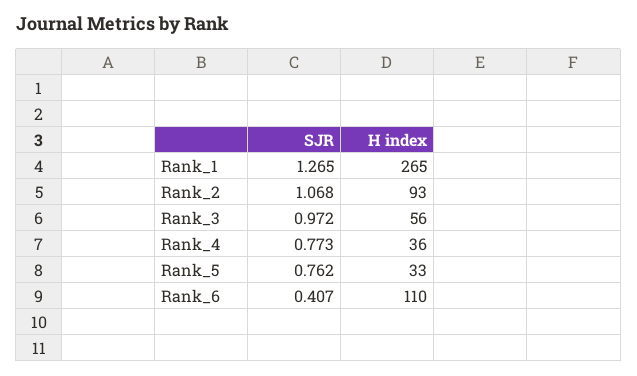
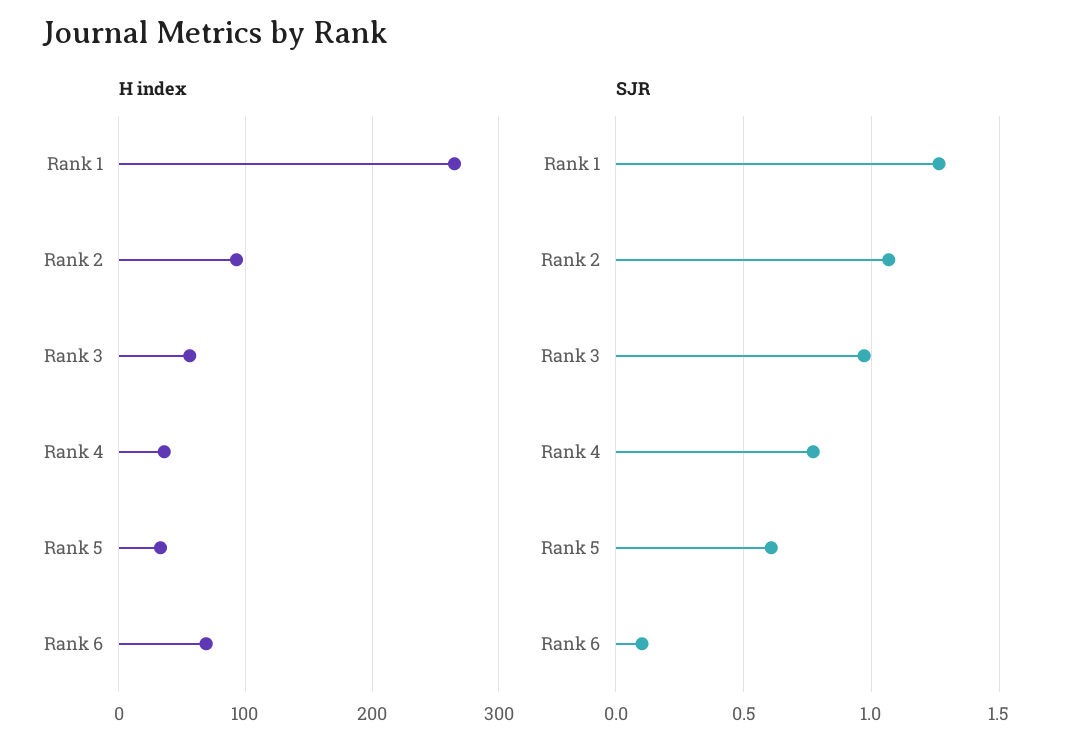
  {
    "SJR": {
      "Rank_1": 1.265,
      "Rank_2": 1.068,
      "Rank_3": 0.972,
      "Rank_4": 0.773,
-     "Rank_5": 0.762,
+     "Rank_5": 0.6,
-     "Rank_6": 0.407
+     "Rank_6": 0.1
    },
    "H index": {
      "Rank_1": 265,
      "Rank_2": 93,
      "Rank_3": 56,
      "Rank_4": 36,
      "Rank_5": 33,
-     "Rank_6": 110
+     "Rank_6": 70
    }
  }

